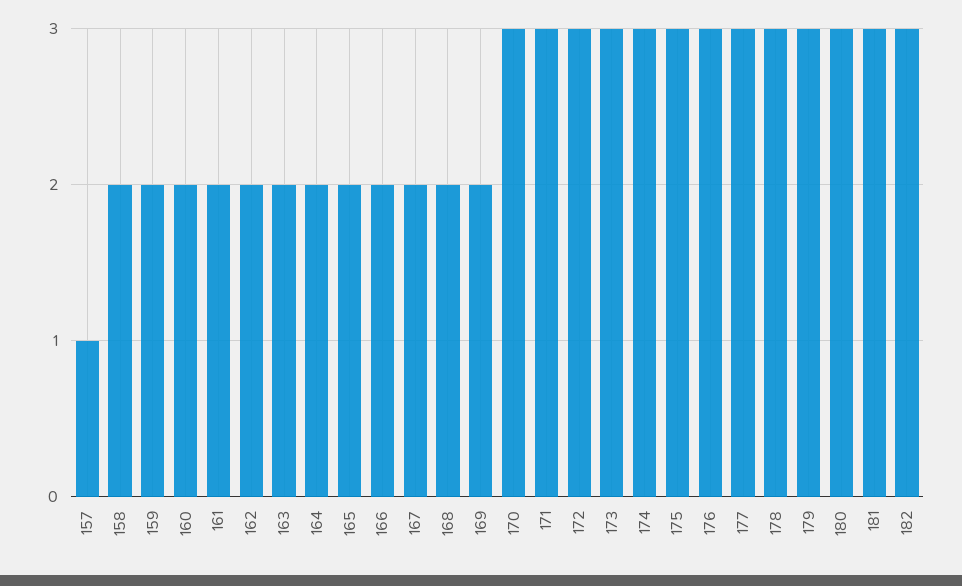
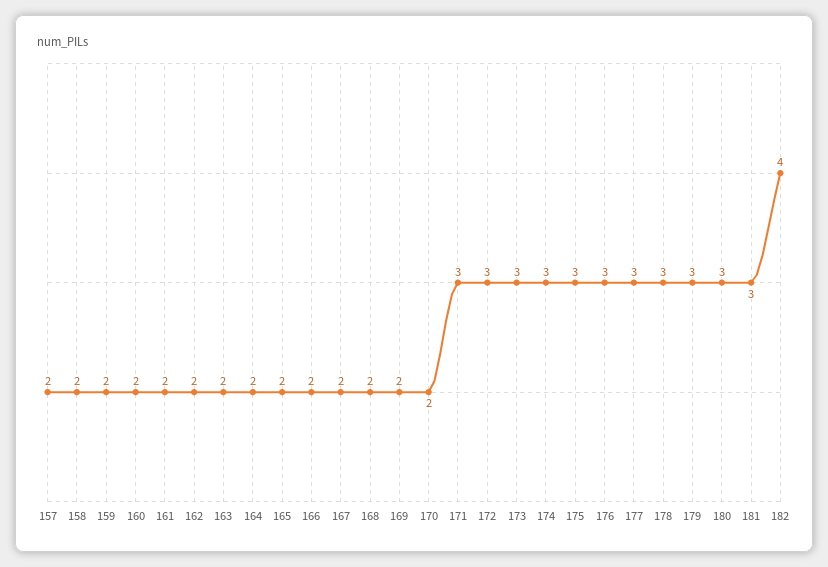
  {
-   "157": 1,
+   "157": 2,
    "158": 2,
    "159": 2,
    "160": 2,
    "161": 2,
    "162": 2,
    "163": 2,
    "164": 2,
    "165": 2,
    "166": 2,
    "167": 2,
    "168": 2,
    "169": 2,
-   "170": 3,
+   "170": 2,
    "171": 3,
    "172": 3,
    "173": 3,
    "174": 3,
    "175": 3,
    "176": 3,
    "177": 3,
    "178": 3,
    "179": 3,
    "180": 3,
    "181": 3,
-   "182": 3
+   "182": 4
  }

